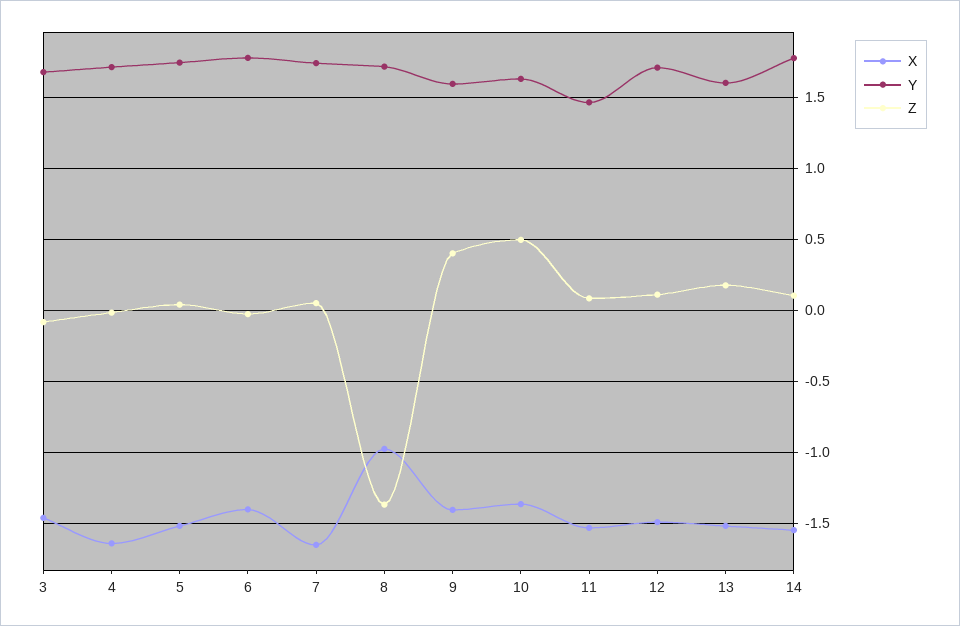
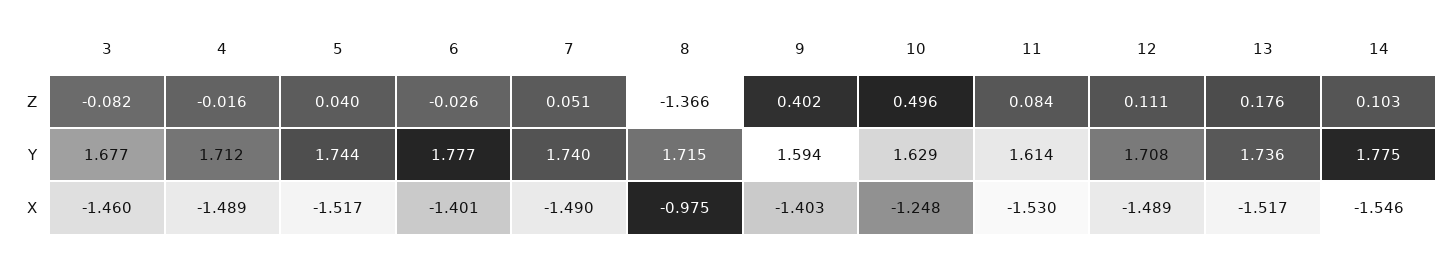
  {
    "X": {
      "3": -1.46,
-     "4": -1.65,
+     "4": -1.489,
      "5": -1.517,
      "6": -1.401,
-     "7": -1.65,
+     "7": -1.49,
      "8": -0.975,
      "9": -1.403,
-     "10": -1.35,
+     "10": -1.248,
      "11": -1.53,
      "12": -1.489,
      "13": -1.517,
      "14": -1.546
    },
    "Y": {
      "3": 1.677,
      "4": 1.712,
      "5": 1.744,
      "6": 1.777,
      "7": 1.74,
      "8": 1.715,
      "9": 1.594,
      "10": 1.629,
-     "11": 1.45,
+     "11": 1.614,
      "12": 1.708,
-     "13": 1.6,
+     "13": 1.736,
      "14": 1.775
    },
    "Z": {
      "3": -0.082,
      "4": -0.016,
      "5": 0.04,
      "6": -0.026,
      "7": 0.051,
      "8": -1.366,
      "9": 0.402,
      "10": 0.496,
      "11": 0.084,
      "12": 0.111,
      "13": 0.176,
      "14": 0.103
    }
  }

